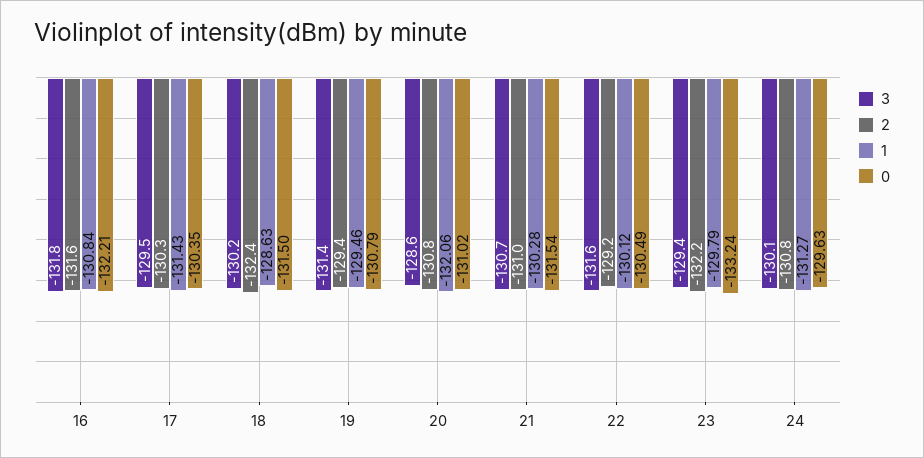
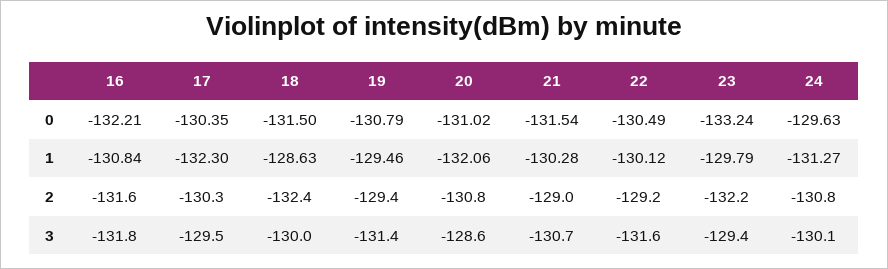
  {
    "3": {
      "16": -131.8,
      "17": -129.5,
-     "18": -130.2,
+     "18": -130,
      "19": -131.4,
      "20": -128.6,
      "21": -130.7,
      "22": -131.6,
      "23": -129.4,
      "24": -130.1
    },
    "2": {
      "16": -131.6,
      "17": -130.3,
      "18": -132.4,
      "19": -129.4,
      "20": -130.8,
-     "21": -131,
+     "21": -129,
      "22": -129.2,
      "23": -132.2,
      "24": -130.8
    },
    "1": {
      "16": -130.84,
-     "17": -131.43,
+     "17": -132.3,
      "18": -128.63,
      "19": -129.46,
      "20": -132.06,
      "21": -130.28,
      "22": -130.12,
      "23": -129.79,
      "24": -131.27
    },
    "0": {
      "16": -132.21,
      "17": -130.35,
      "18": -131.5,
      "19": -130.79,
      "20": -131.02,
      "21": -131.54,
      "22": -130.49,
      "23": -133.24,
      "24": -129.63
    }
  }

